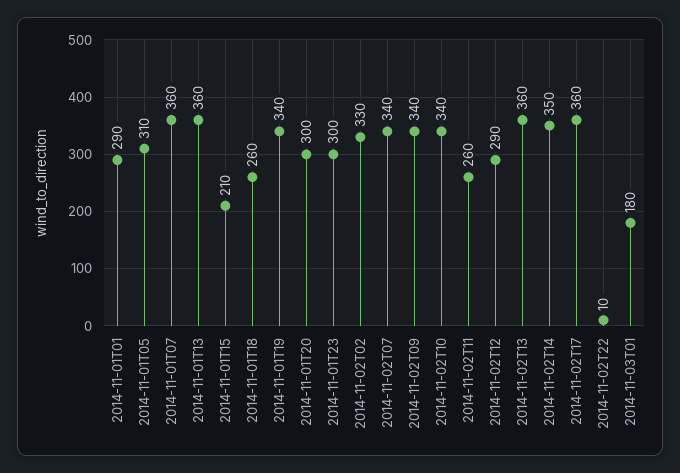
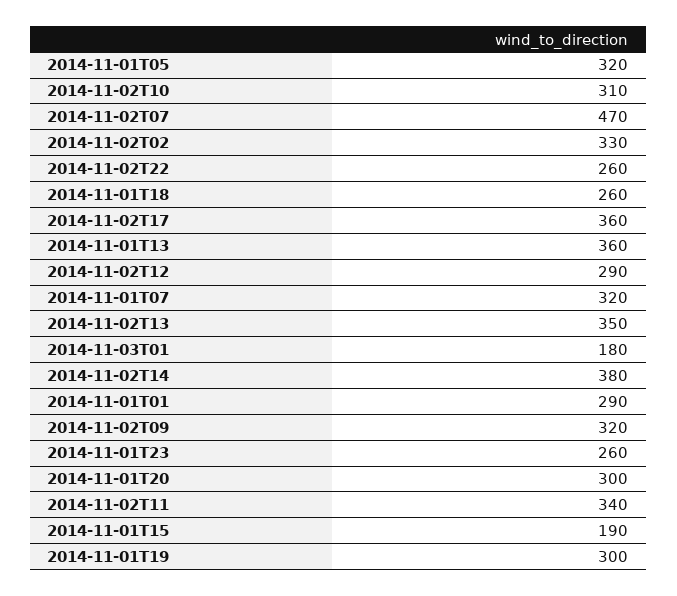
  {
    "2014-11-01T01": 290,
-   "2014-11-01T05": 310,
+   "2014-11-01T05": 320,
-   "2014-11-01T07": 360,
+   "2014-11-01T07": 320,
    "2014-11-01T13": 360,
-   "2014-11-01T15": 210,
+   "2014-11-01T15": 190,
    "2014-11-01T18": 260,
-   "2014-11-01T19": 340,
+   "2014-11-01T19": 300,
    "2014-11-01T20": 300,
-   "2014-11-01T23": 300,
+   "2014-11-01T23": 260,
    "2014-11-02T02": 330,
-   "2014-11-02T07": 340,
+   "2014-11-02T07": 470,
-   "2014-11-02T09": 340,
+   "2014-11-02T09": 320,
-   "2014-11-02T10": 340,
+   "2014-11-02T10": 310,
-   "2014-11-02T11": 260,
+   "2014-11-02T11": 340,
    "2014-11-02T12": 290,
-   "2014-11-02T13": 360,
+   "2014-11-02T13": 350,
-   "2014-11-02T14": 350,
+   "2014-11-02T14": 380,
    "2014-11-02T17": 360,
-   "2014-11-02T22": 10,
+   "2014-11-02T22": 260,
    "2014-11-03T01": 180
  }

